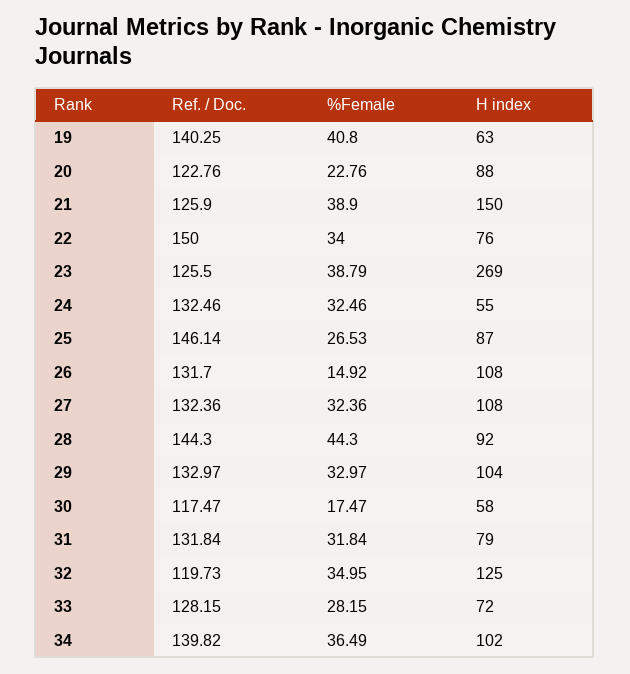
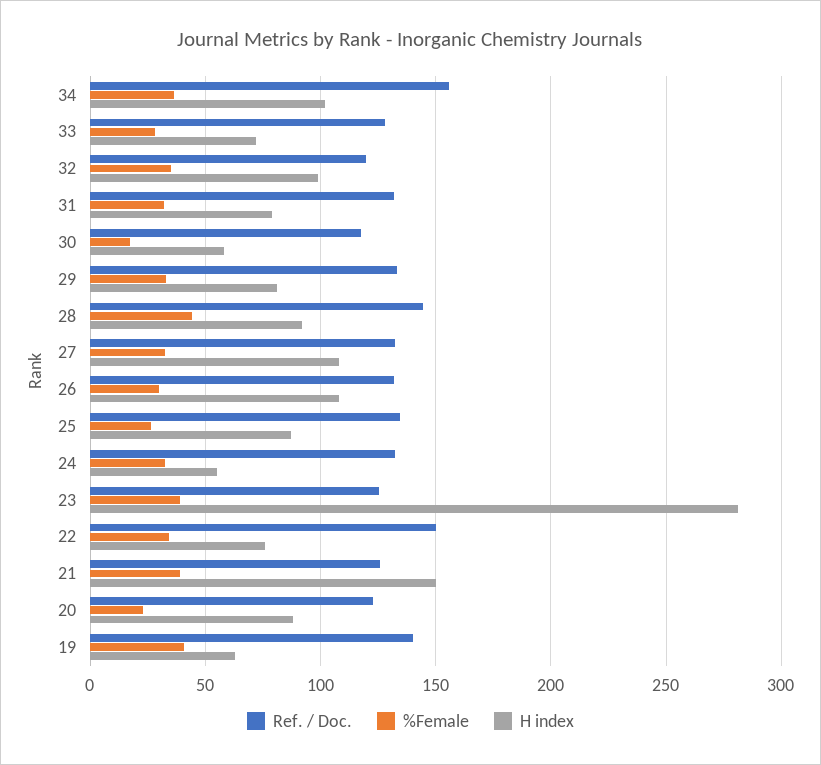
  {
    "Ref. / Doc.": {
      "19": 140.25,
      "20": 122.76,
      "21": 125.9,
      "22": 150,
      "23": 125.5,
      "24": 132.46,
-     "25": 146.14,
+     "25": 135,
      "26": 131.7,
      "27": 132.36,
      "28": 144.3,
      "29": 132.97,
      "30": 117.47,
      "31": 131.84,
      "32": 119.73,
      "33": 128.15,
-     "34": 139.82
+     "34": 155
    },
    "%Female": {
      "19": 40.8,
      "20": 22.76,
      "21": 38.9,
      "22": 34,
      "23": 38.79,
      "24": 32.46,
      "25": 26.53,
-     "26": 14.92,
+     "26": 30,
      "27": 32.36,
      "28": 44.3,
      "29": 32.97,
      "30": 17.47,
      "31": 31.84,
      "32": 34.95,
      "33": 28.15,
      "34": 36.49
    },
    "H index": {
      "19": 63,
      "20": 88,
      "21": 150,
      "22": 76,
-     "23": 269,
+     "23": 280,
      "24": 55,
      "25": 87,
      "26": 108,
      "27": 108,
      "28": 92,
-     "29": 104,
+     "29": 80,
      "30": 58,
      "31": 79,
-     "32": 125,
+     "32": 100,
      "33": 72,
      "34": 102
    }
  }

